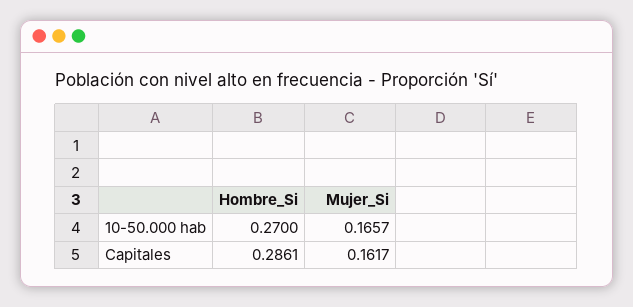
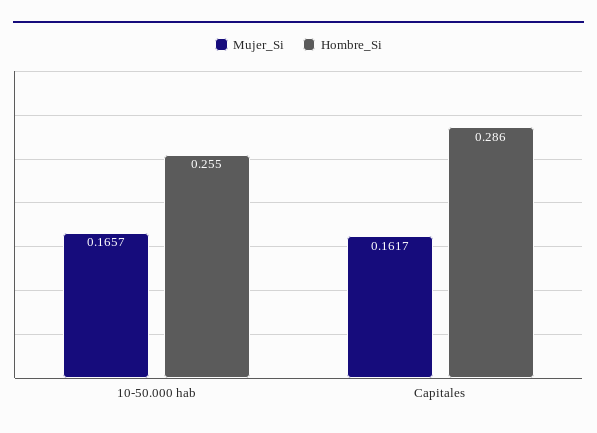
  {
    "Hombre_Si": {
-     "10-50.000 hab": 0.27,
+     "10-50.000 hab": 0.255,
      "Capitales": 0.2861
    },
    "Mujer_Si": {
      "10-50.000 hab": 0.1657,
      "Capitales": 0.1617
    }
  }

